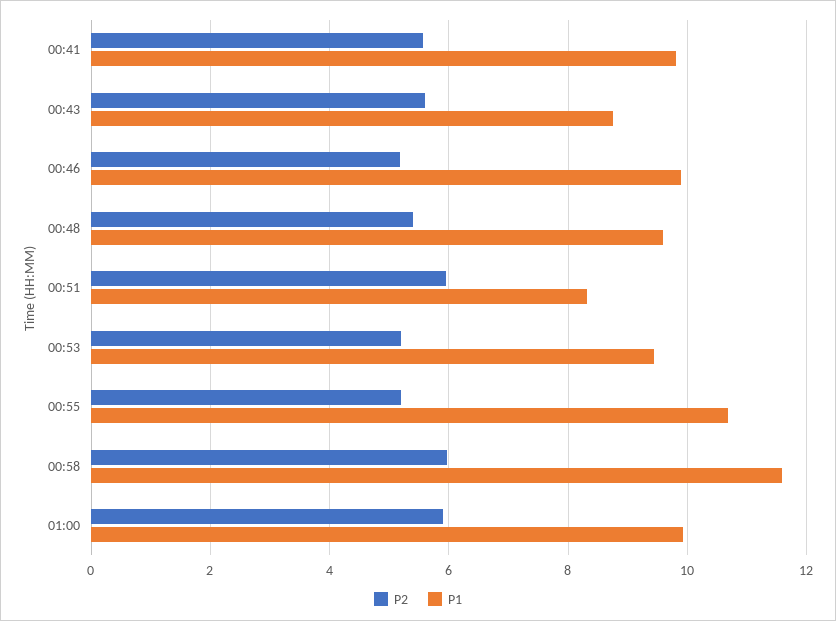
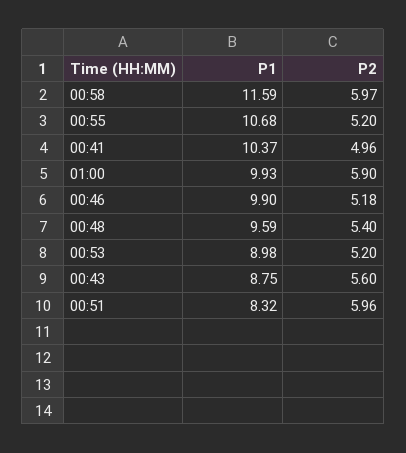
  {
    "P2": {
-     "00:41": 5.6,
+     "00:41": 4.96,
      "00:43": 5.6,
      "00:46": 5.18,
      "00:48": 5.4,
      "00:51": 5.96,
      "00:53": 5.2,
      "00:55": 5.2,
      "00:58": 5.97,
      "01:00": 5.9
    },
    "P1": {
-     "00:41": 9.8,
+     "00:41": 10.37,
      "00:43": 8.75,
      "00:46": 9.9,
      "00:48": 9.59,
      "00:51": 8.32,
-     "00:53": 9.4,
+     "00:53": 8.98,
      "00:55": 10.68,
      "00:58": 11.59,
      "01:00": 9.93
    }
  }

